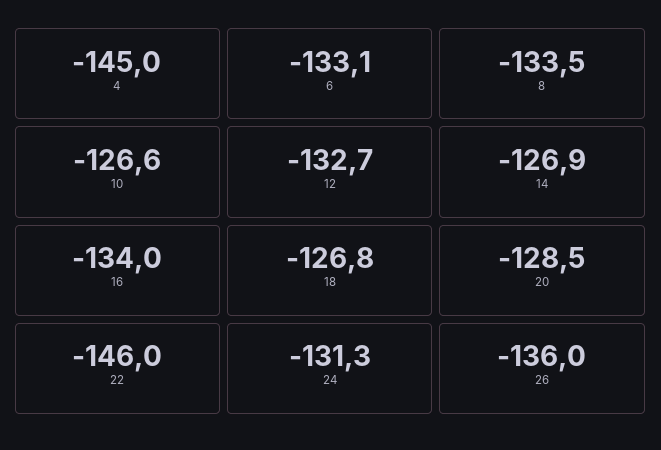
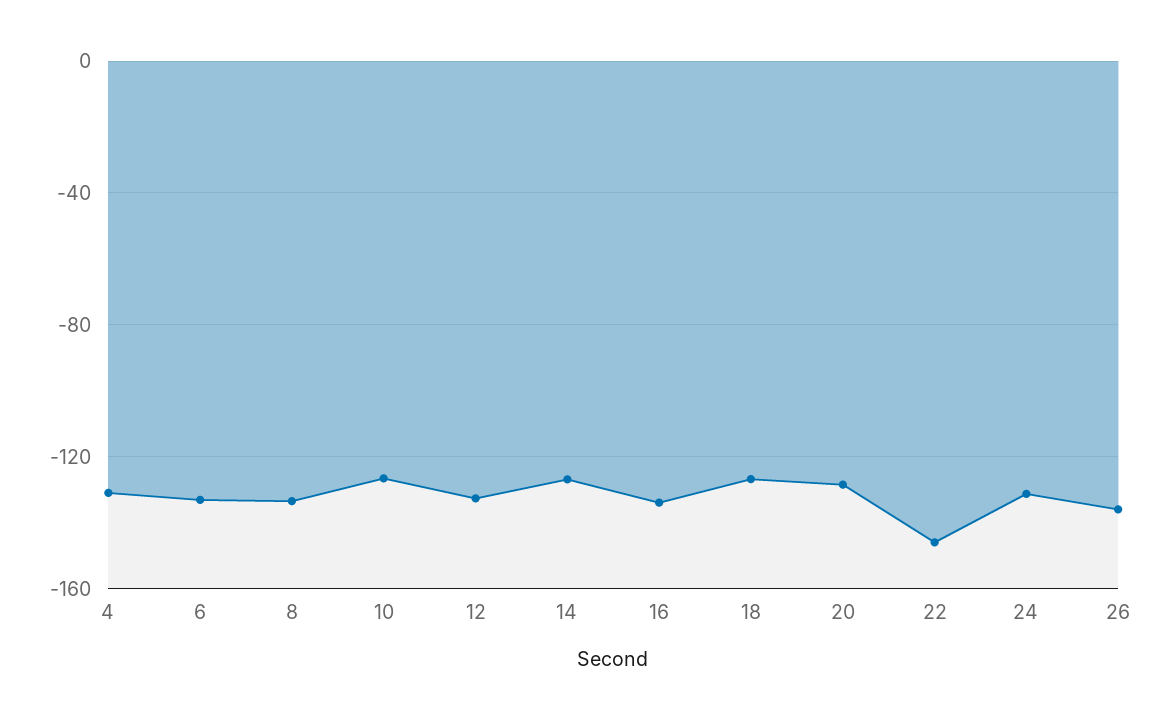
  {
-   "4": -145,
+   "4": -130,
    "6": -133.1,
    "8": -133.5,
    "10": -126.6,
    "12": -132.7,
    "14": -126.9,
    "16": -134,
    "18": -126.8,
    "20": -128.5,
    "22": -146,
    "24": -131.3,
    "26": -136
  }

